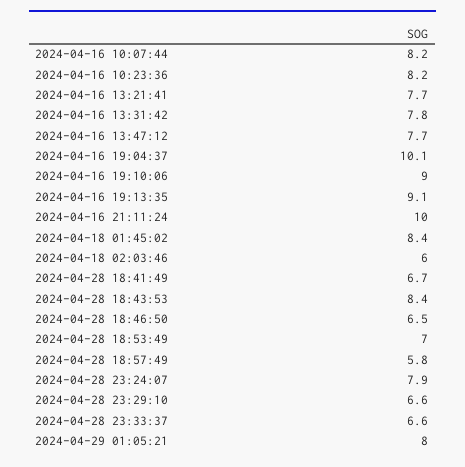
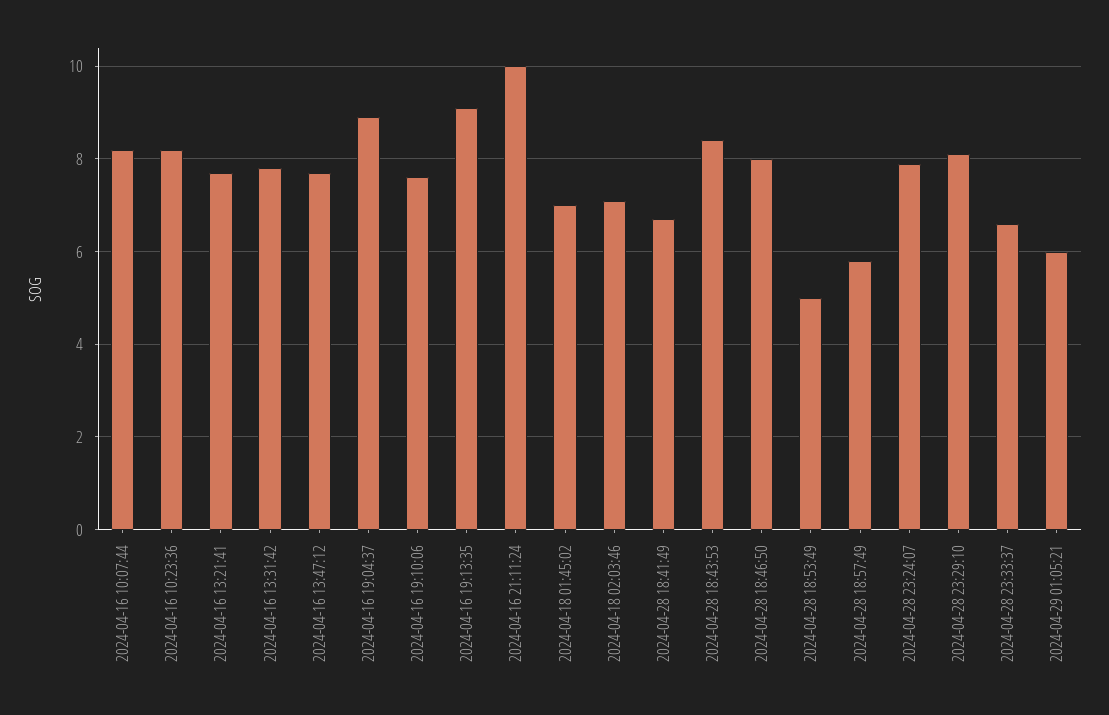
  {
    "2024-04-16 10:07:44": 8.2,
    "2024-04-16 10:23:36": 8.2,
    "2024-04-16 13:21:41": 7.7,
    "2024-04-16 13:31:42": 7.8,
    "2024-04-16 13:47:12": 7.7,
-   "2024-04-16 19:04:37": 10.1,
+   "2024-04-16 19:04:37": 9,
-   "2024-04-16 19:10:06": 9,
+   "2024-04-16 19:10:06": 7.5,
    "2024-04-16 19:13:35": 9.1,
    "2024-04-16 21:11:24": 10,
-   "2024-04-18 01:45:02": 8.4,
+   "2024-04-18 01:45:02": 7,
-   "2024-04-18 02:03:46": 6,
+   "2024-04-18 02:03:46": 7,
    "2024-04-28 18:41:49": 6.7,
    "2024-04-28 18:43:53": 8.4,
-   "2024-04-28 18:46:50": 6.5,
+   "2024-04-28 18:46:50": 8,
-   "2024-04-28 18:53:49": 7,
+   "2024-04-28 18:53:49": 5,
    "2024-04-28 18:57:49": 5.8,
    "2024-04-28 23:24:07": 7.9,
-   "2024-04-28 23:29:10": 6.6,
+   "2024-04-28 23:29:10": 8,
    "2024-04-28 23:33:37": 6.6,
-   "2024-04-29 01:05:21": 8
+   "2024-04-29 01:05:21": 6
  }

